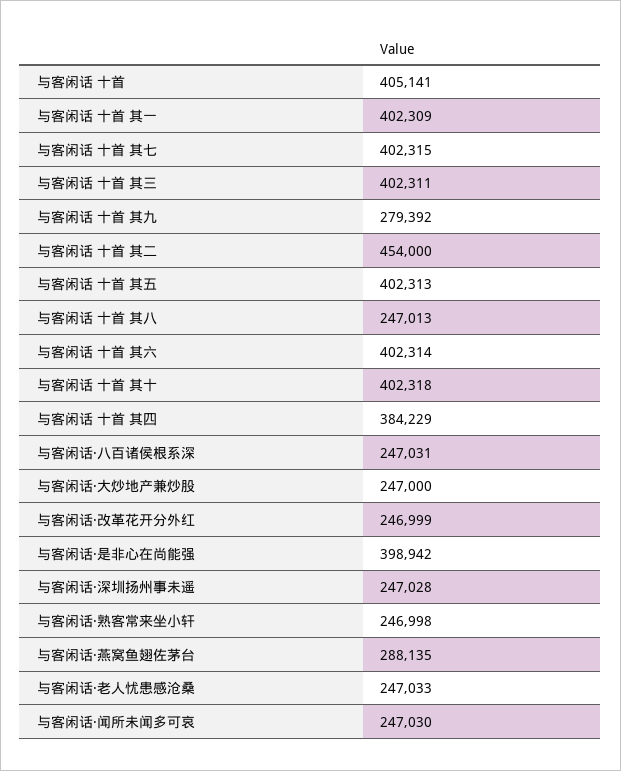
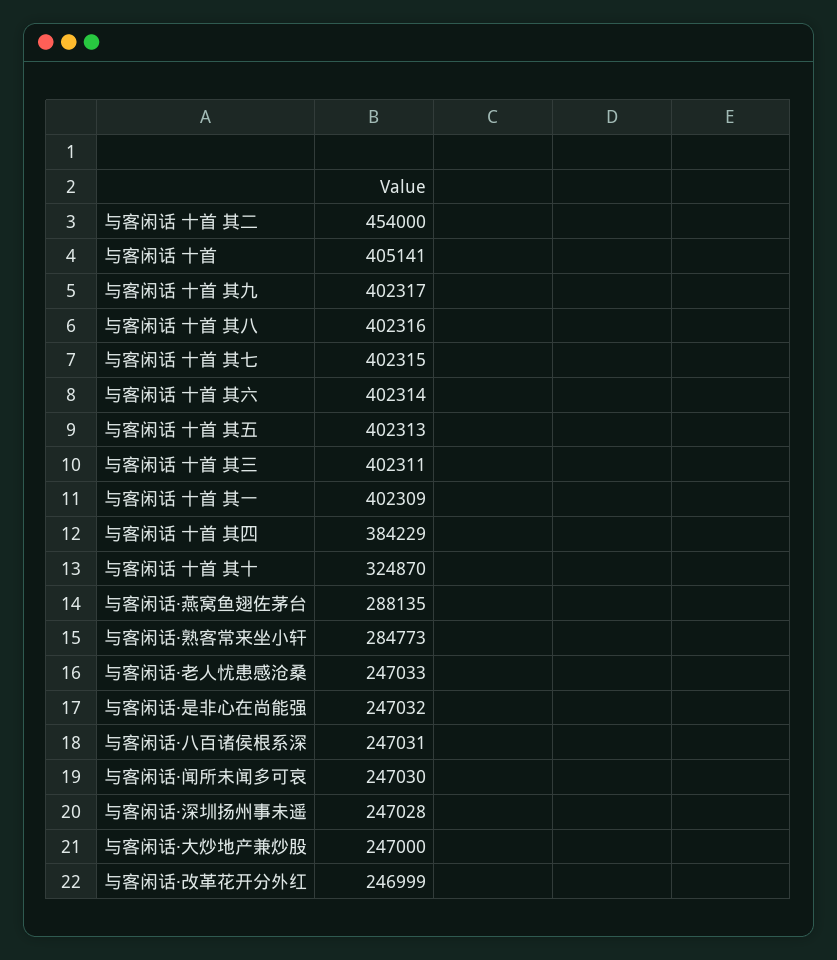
  {
    "与客闲话 十首": 405141,
    "与客闲话 十首 其一": 402309,
    "与客闲话 十首 其七": 402315,
    "与客闲话 十首 其三": 402311,
-   "与客闲话 十首 其九": 279392,
+   "与客闲话 十首 其九": 402317,
    "与客闲话 十首 其二": 454000,
    "与客闲话 十首 其五": 402313,
-   "与客闲话 十首 其八": 247013,
+   "与客闲话 十首 其八": 402316,
    "与客闲话 十首 其六": 402314,
-   "与客闲话 十首 其十": 402318,
+   "与客闲话 十首 其十": 324870,
    "与客闲话 十首 其四": 384229,
    "与客闲话·八百诸侯根系深": 247031,
    "与客闲话·大炒地产兼炒股": 247000,
    "与客闲话·改革花开分外红": 246999,
-   "与客闲话·是非心在尚能强": 398942,
+   "与客闲话·是非心在尚能强": 247032,
    "与客闲话·深圳扬州事未遥": 247028,
-   "与客闲话·熟客常来坐小轩": 246998,
+   "与客闲话·熟客常来坐小轩": 284773,
    "与客闲话·燕窝鱼翅佐茅台": 288135,
    "与客闲话·老人忧患感沧桑": 247033,
    "与客闲话·闻所未闻多可哀": 247030
  }

